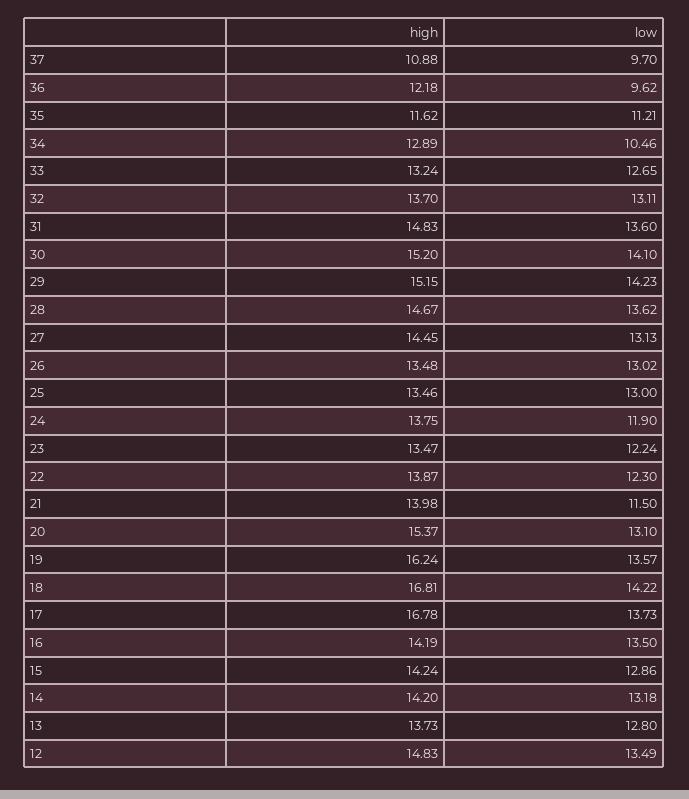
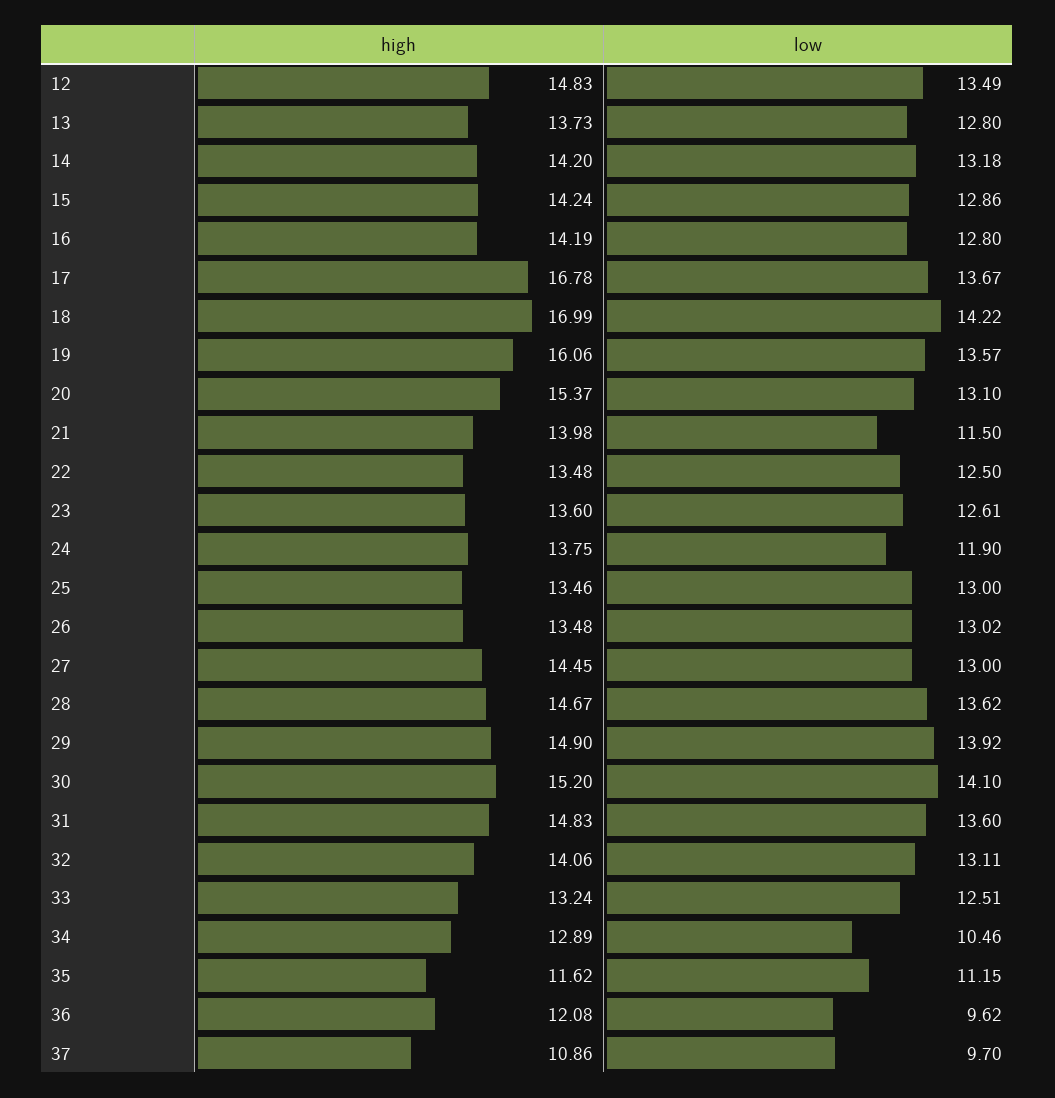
  {
    "high": {
-     "37": 10.88,
+     "37": 10.86,
-     "36": 12.18,
+     "36": 12.08,
      "35": 11.62,
      "34": 12.89,
      "33": 13.24,
-     "32": 13.7,
+     "32": 14.06,
      "31": 14.83,
      "30": 15.2,
-     "29": 15.15,
+     "29": 14.9,
      "28": 14.67,
      "27": 14.45,
      "26": 13.48,
      "25": 13.46,
      "24": 13.75,
-     "23": 13.47,
+     "23": 13.6,
-     "22": 13.87,
+     "22": 13.48,
      "21": 13.98,
      "20": 15.37,
-     "19": 16.24,
+     "19": 16.06,
-     "18": 16.81,
+     "18": 16.99,
      "17": 16.78,
      "16": 14.19,
      "15": 14.24,
      "14": 14.2,
      "13": 13.73,
      "12": 14.83
    },
    "low": {
      "37": 9.7,
      "36": 9.62,
-     "35": 11.21,
+     "35": 11.15,
      "34": 10.46,
-     "33": 12.65,
+     "33": 12.51,
      "32": 13.11,
      "31": 13.6,
      "30": 14.1,
-     "29": 14.23,
+     "29": 13.92,
      "28": 13.62,
-     "27": 13.13,
+     "27": 13,
      "26": 13.02,
      "25": 13,
      "24": 11.9,
-     "23": 12.24,
+     "23": 12.61,
-     "22": 12.3,
+     "22": 12.5,
      "21": 11.5,
      "20": 13.1,
      "19": 13.57,
      "18": 14.22,
-     "17": 13.73,
+     "17": 13.67,
-     "16": 13.5,
+     "16": 12.8,
      "15": 12.86,
      "14": 13.18,
      "13": 12.8,
      "12": 13.49
    }
  }

